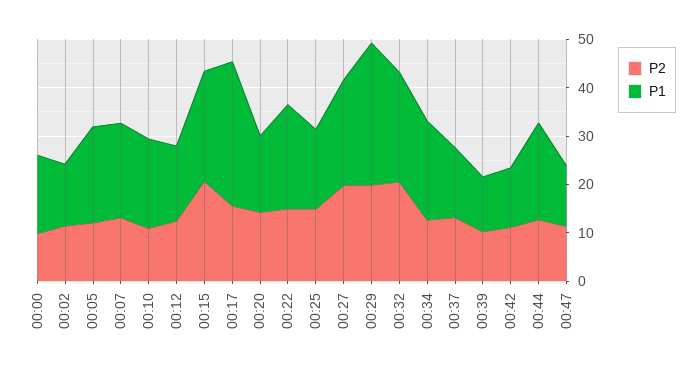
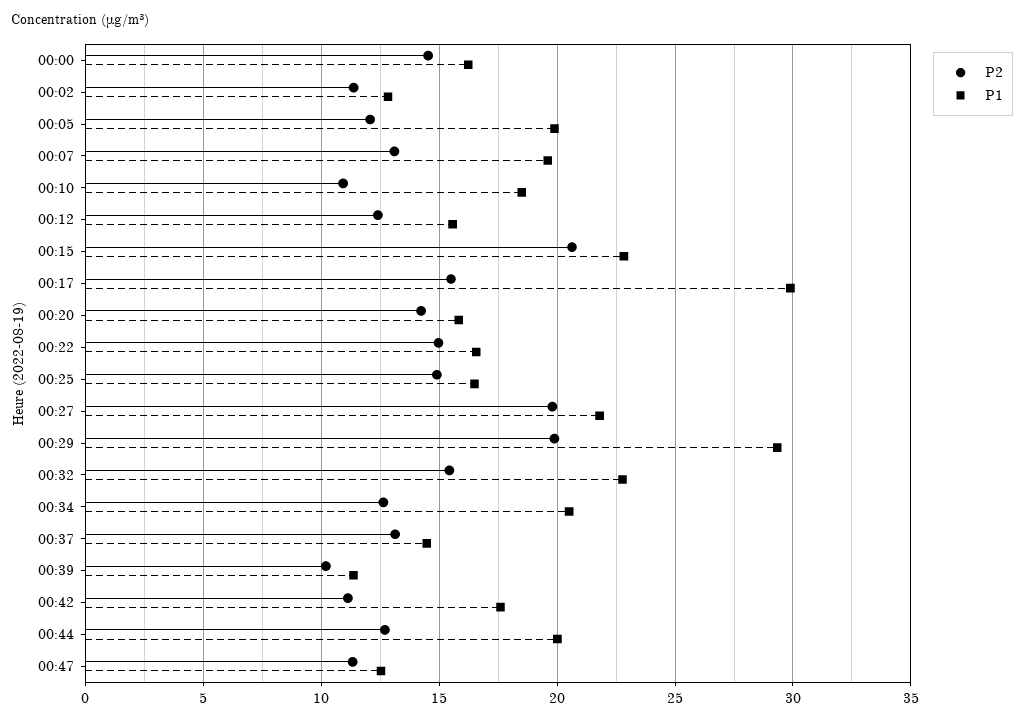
  {
    "P2": {
-     "00:00": 10,
+     "00:00": 14.5,
      "00:02": 11.5,
      "00:05": 12,
      "00:07": 13,
      "00:10": 11,
      "00:12": 12.5,
      "00:15": 20.5,
      "00:17": 15.5,
      "00:20": 14,
      "00:22": 15,
      "00:25": 15,
      "00:27": 20,
      "00:29": 20,
-     "00:32": 20,
+     "00:32": 15.5,
      "00:34": 12.5,
      "00:37": 13,
      "00:39": 10,
      "00:42": 11,
      "00:44": 12.5,
      "00:47": 11.5
    },
    "P1": {
      "00:00": 16,
      "00:02": 13,
      "00:05": 20,
      "00:07": 19.5,
      "00:10": 18.5,
      "00:12": 15.5,
      "00:15": 23,
      "00:17": 30,
      "00:20": 16,
-     "00:22": 22,
+     "00:22": 16.5,
      "00:25": 16.5,
      "00:27": 22,
      "00:29": 29.5,
      "00:32": 23,
      "00:34": 20.5,
      "00:37": 14.5,
      "00:39": 11.5,
-     "00:42": 12,
+     "00:42": 17.5,
      "00:44": 20,
      "00:47": 12.5
    }
  }

